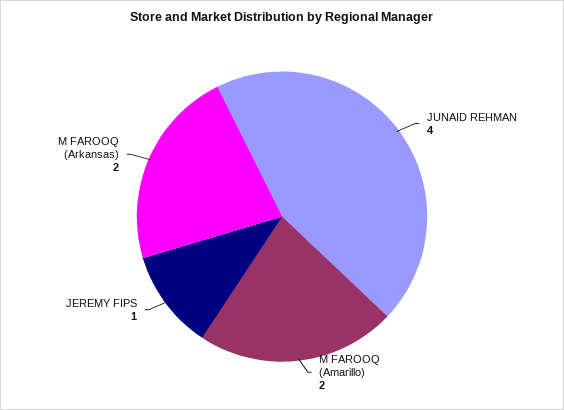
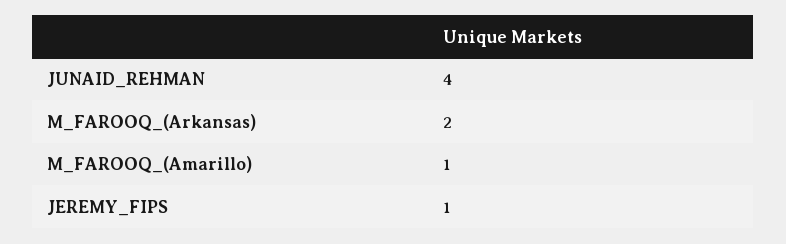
  {
    "JUNAID REHMAN": 4,
-   "M FAROOQ (Amarillo)": 2,
+   "M FAROOQ (Amarillo)": 1,
    "JEREMY FIPS": 1,
    "M FAROOQ (Arkansas)": 2
  }

